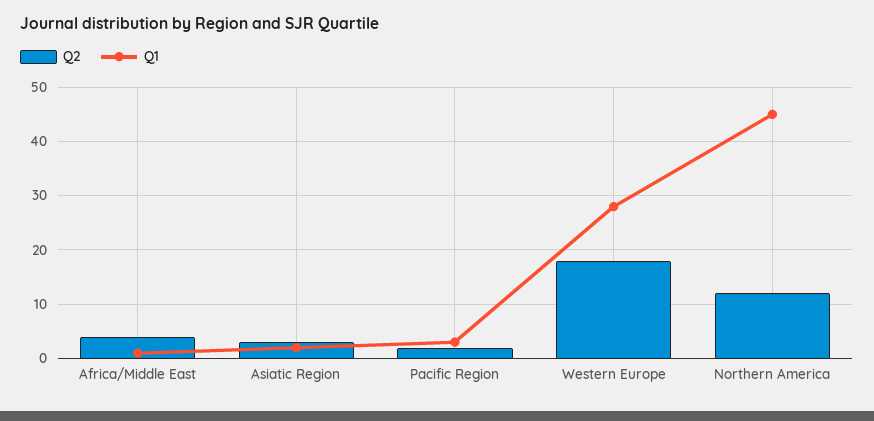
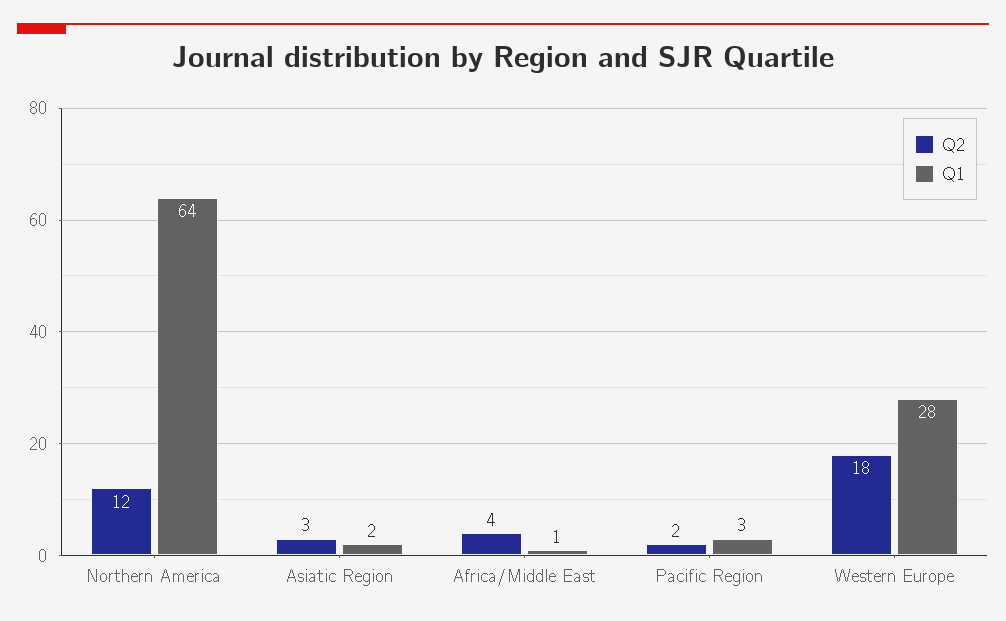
  {
    "Q2": {
      "Africa/Middle East": 4,
      "Asiatic Region": 3,
      "Pacific Region": 2,
      "Western Europe": 18,
      "Northern America": 12
    },
    "Q1": {
      "Africa/Middle East": 1,
      "Asiatic Region": 2,
      "Pacific Region": 3,
      "Western Europe": 28,
-     "Northern America": 45
+     "Northern America": 64
    }
  }

